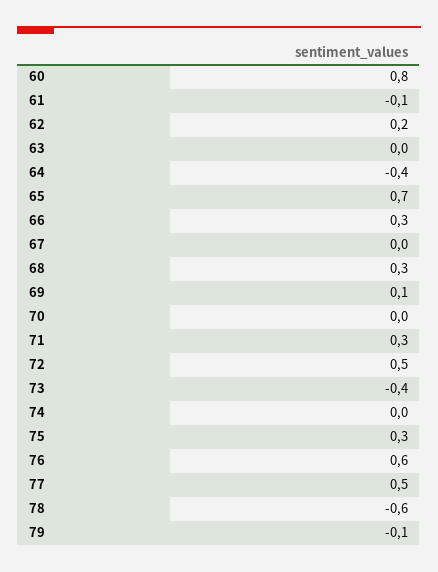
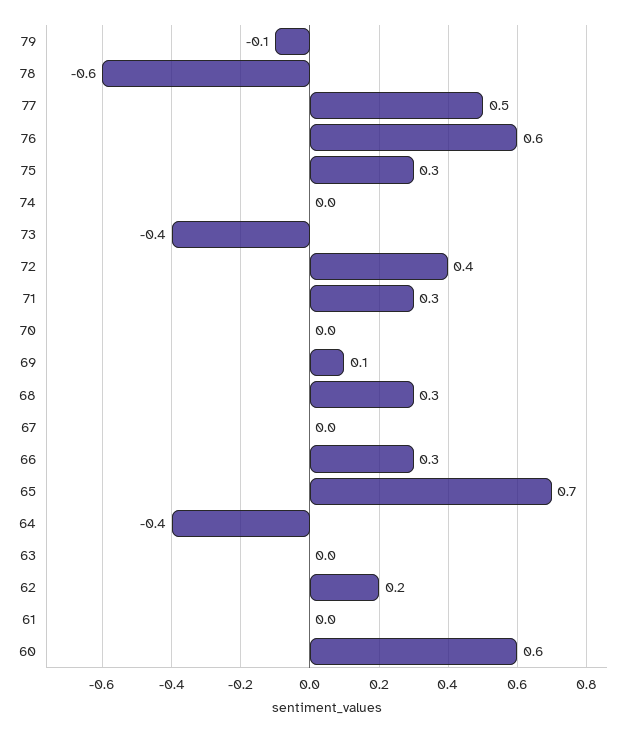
  {
-   "60": 0.8,
+   "60": 0.6,
-   "61": -0.1,
+   "61": 0,
    "62": 0.2,
    "63": 0,
    "64": -0.4,
    "65": 0.7,
    "66": 0.3,
    "67": 0,
    "68": 0.3,
    "69": 0.1,
    "70": 0,
    "71": 0.3,
-   "72": 0.5,
+   "72": 0.4,
    "73": -0.4,
    "74": 0,
    "75": 0.3,
    "76": 0.6,
    "77": 0.5,
    "78": -0.6,
    "79": -0.1
  }

